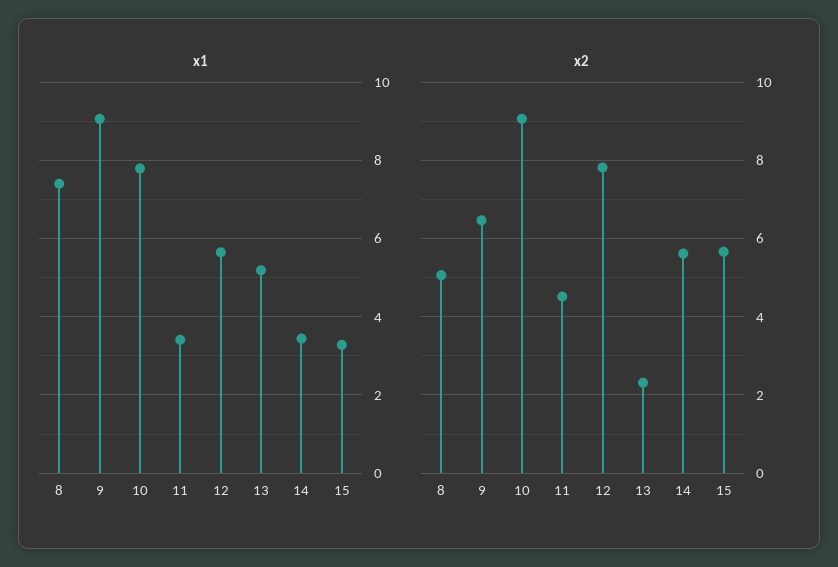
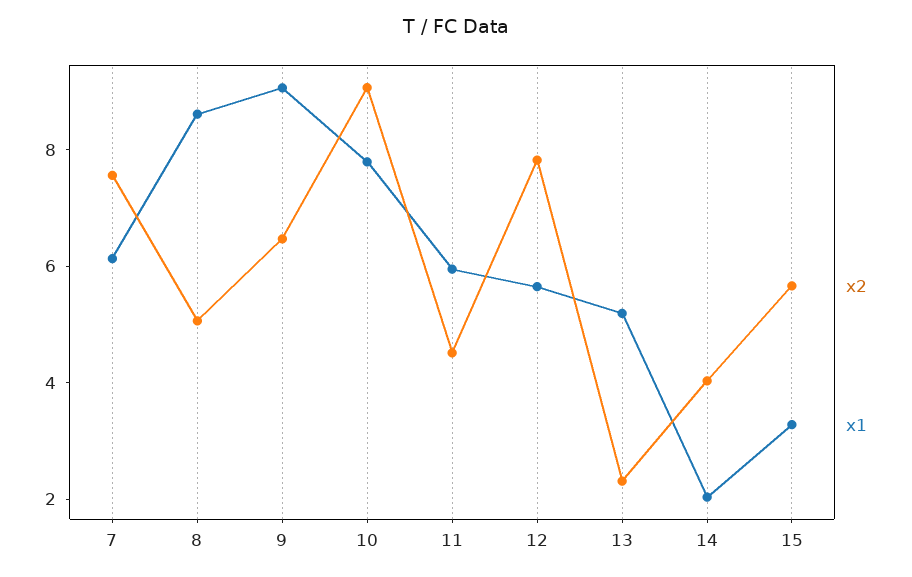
  {
    "x1": {
-     "8": 7.4,
+     "8": 8.5,
      "9": 9,
      "10": 7.8,
-     "11": 3.4,
+     "11": 6,
      "12": 5.6,
      "13": 5.2,
-     "14": 3.4,
+     "14": 2,
-     "15": 3.2
+     "15": 3.2,
+     "7": 6
    },
    "x2": {
      "8": 5,
      "9": 6.4,
      "10": 9,
      "11": 4.6,
      "12": 7.8,
      "13": 2.4,
-     "14": 5.6,
+     "14": 4,
-     "15": 5.6
+     "15": 5.6,
+     "7": 7.5
    }
  }

